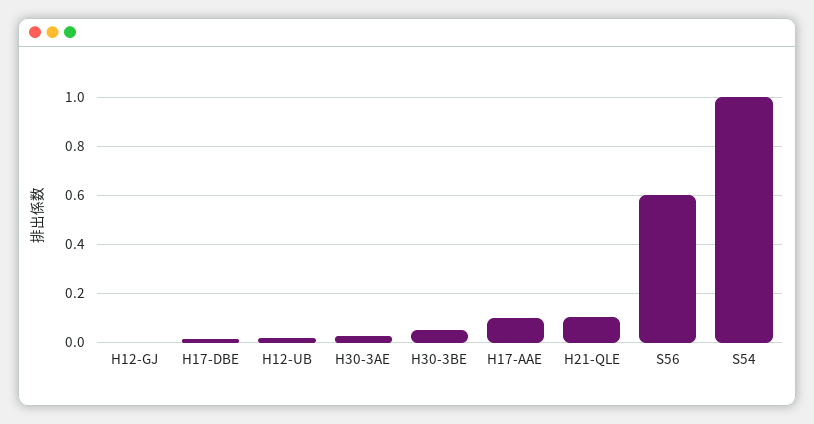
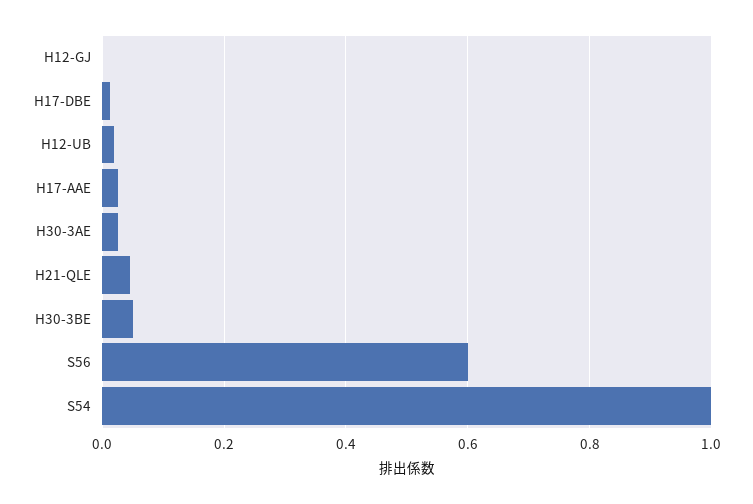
  {
    "H12-GJ": 0,
    "H17-DBE": 0.02,
    "H12-UB": 0.02,
    "H30-3AE": 0.02,
    "H30-3BE": 0.06,
-   "H17-AAE": 0.1,
+   "H17-AAE": 0.02,
-   "H21-QLE": 0.1,
+   "H21-QLE": 0.04,
    "S56": 0.6,
    "S54": 1
  }

